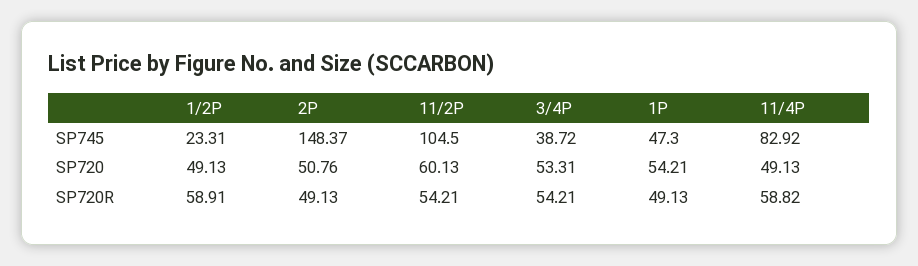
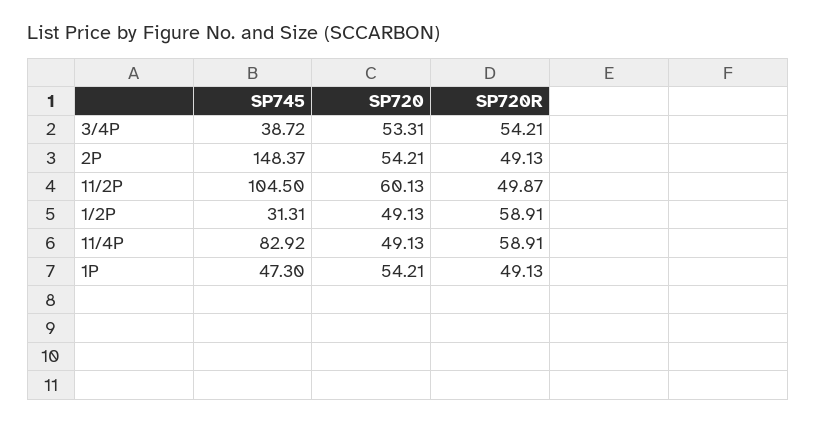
  {
    "1/2P": {
-     "SP745": 23.31,
+     "SP745": 31.31,
      "SP720": 49.13,
      "SP720R": 58.91
    },
    "2P": {
      "SP745": 148.37,
-     "SP720": 50.76,
+     "SP720": 54.21,
      "SP720R": 49.13
    },
    "11/2P": {
      "SP745": 104.5,
      "SP720": 60.13,
-     "SP720R": 54.21
+     "SP720R": 49.87
    },
    "3/4P": {
      "SP745": 38.72,
      "SP720": 53.31,
      "SP720R": 54.21
    },
    "1P": {
      "SP745": 47.3,
      "SP720": 54.21,
      "SP720R": 49.13
    },
    "11/4P": {
      "SP745": 82.92,
      "SP720": 49.13,
-     "SP720R": 58.82
+     "SP720R": 58.91
    }
  }

